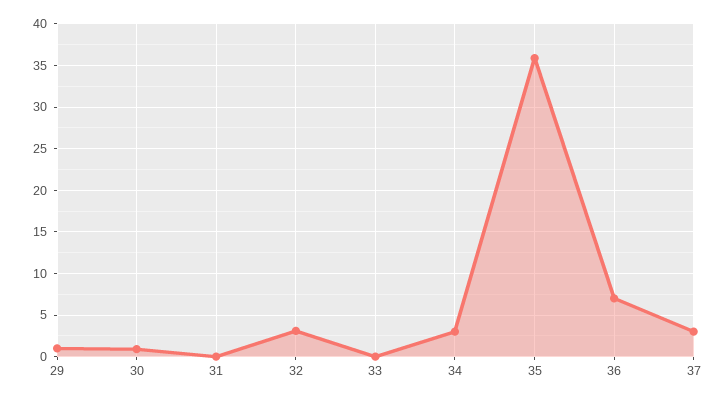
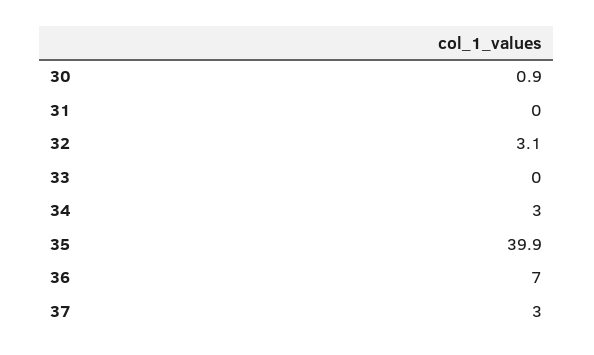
  {
-   "29": 1,
    "30": 0.9,
    "31": 0,
    "32": 3.1,
    "33": 0,
    "34": 3,
-   "35": 36,
+   "35": 39.9,
    "36": 7,
    "37": 3
  }

